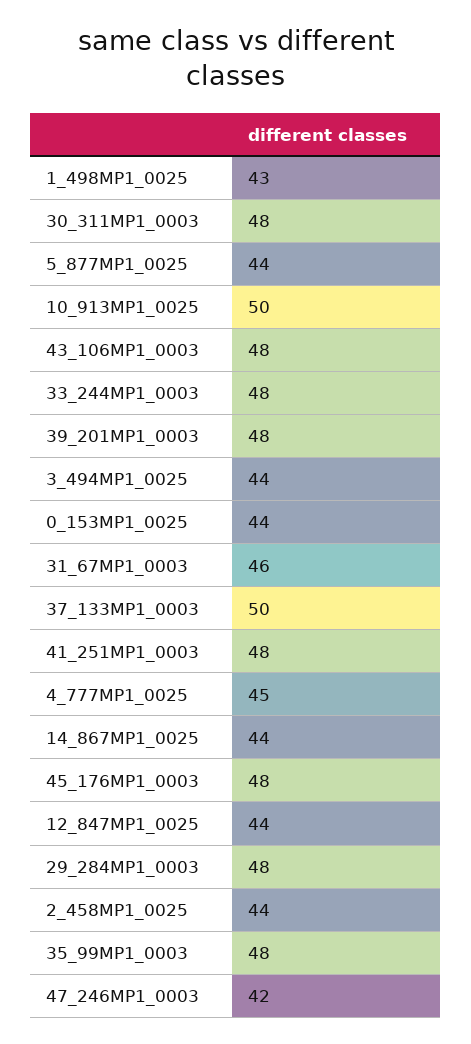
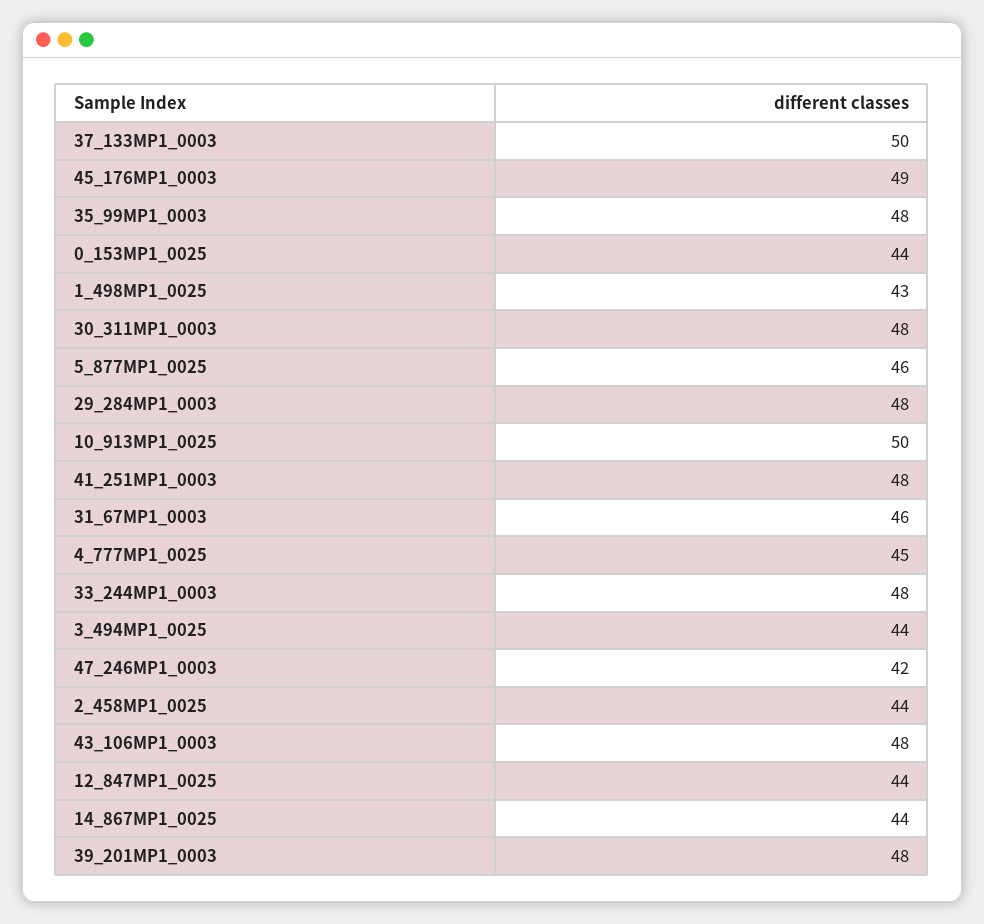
  {
    "1_498MP1_0025": 43,
    "30_311MP1_0003": 48,
-   "5_877MP1_0025": 44,
+   "5_877MP1_0025": 46,
    "10_913MP1_0025": 50,
    "43_106MP1_0003": 48,
    "33_244MP1_0003": 48,
    "39_201MP1_0003": 48,
    "3_494MP1_0025": 44,
    "0_153MP1_0025": 44,
    "31_67MP1_0003": 46,
    "37_133MP1_0003": 50,
    "41_251MP1_0003": 48,
    "4_777MP1_0025": 45,
    "14_867MP1_0025": 44,
-   "45_176MP1_0003": 48,
+   "45_176MP1_0003": 49,
    "12_847MP1_0025": 44,
    "29_284MP1_0003": 48,
    "2_458MP1_0025": 44,
    "35_99MP1_0003": 48,
    "47_246MP1_0003": 42
  }

